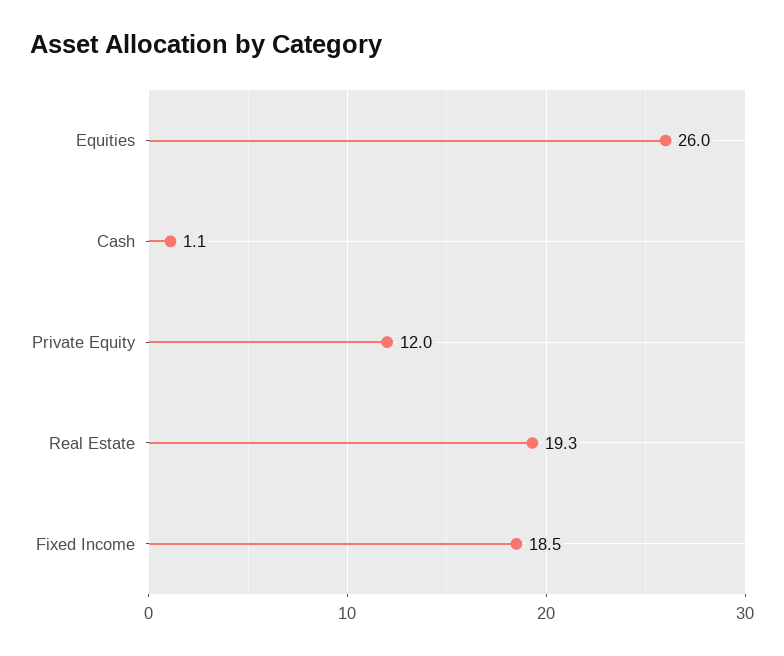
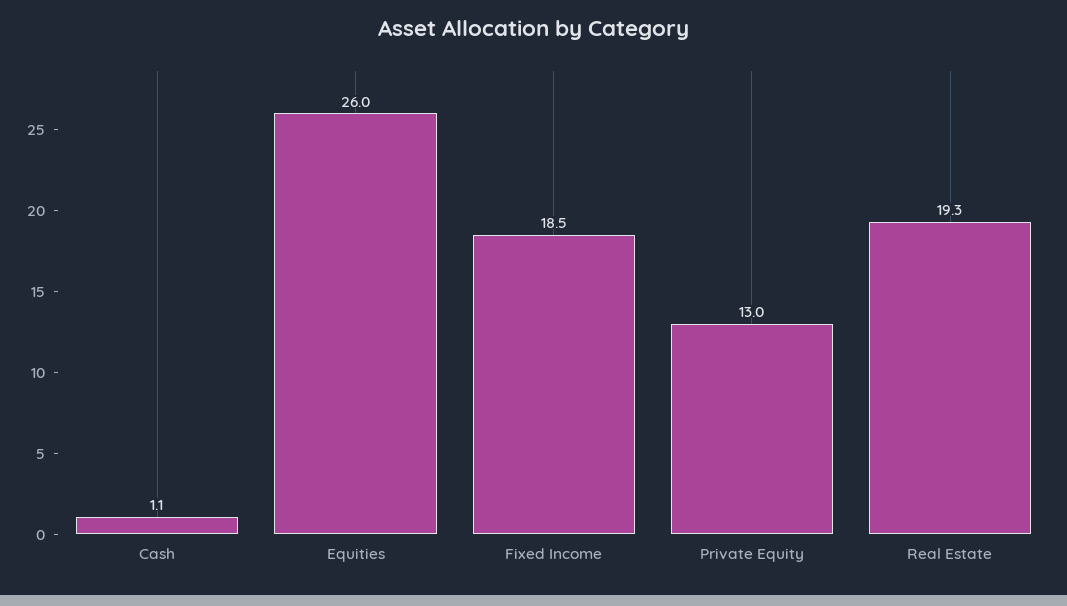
  {
    "Equities": 26,
    "Cash": 1.1,
-   "Private Equity": 12,
+   "Private Equity": 13,
    "Real Estate": 19.3,
    "Fixed Income": 18.5
  }

